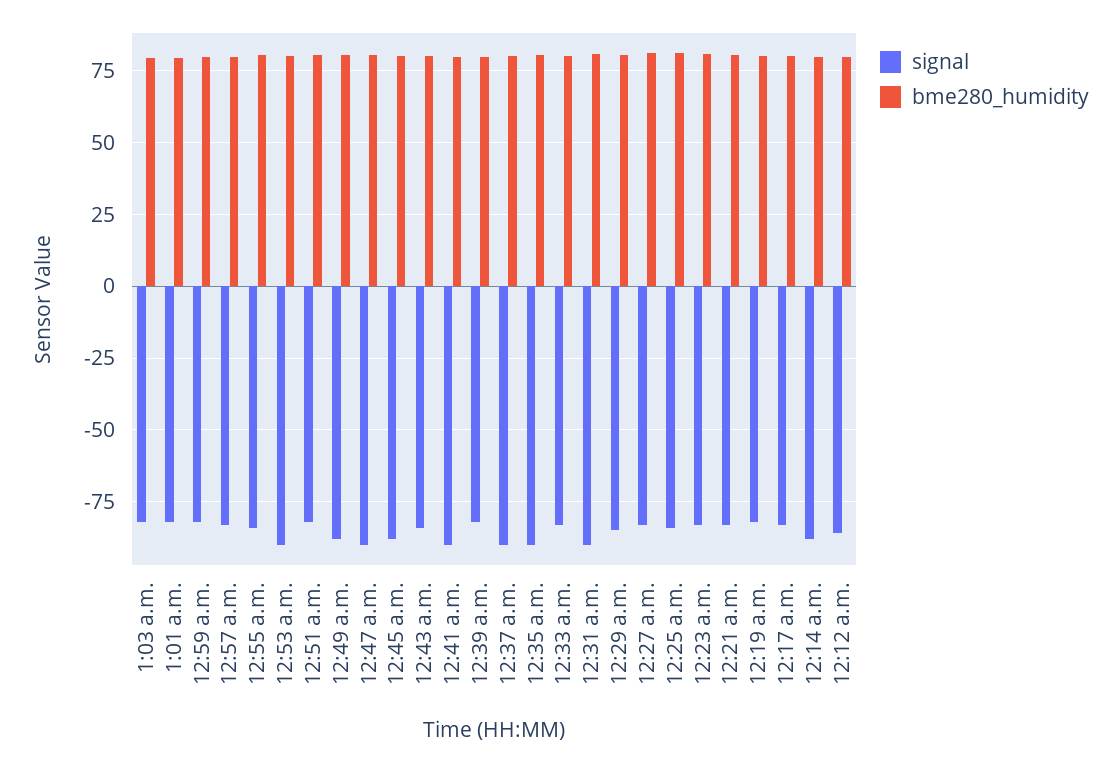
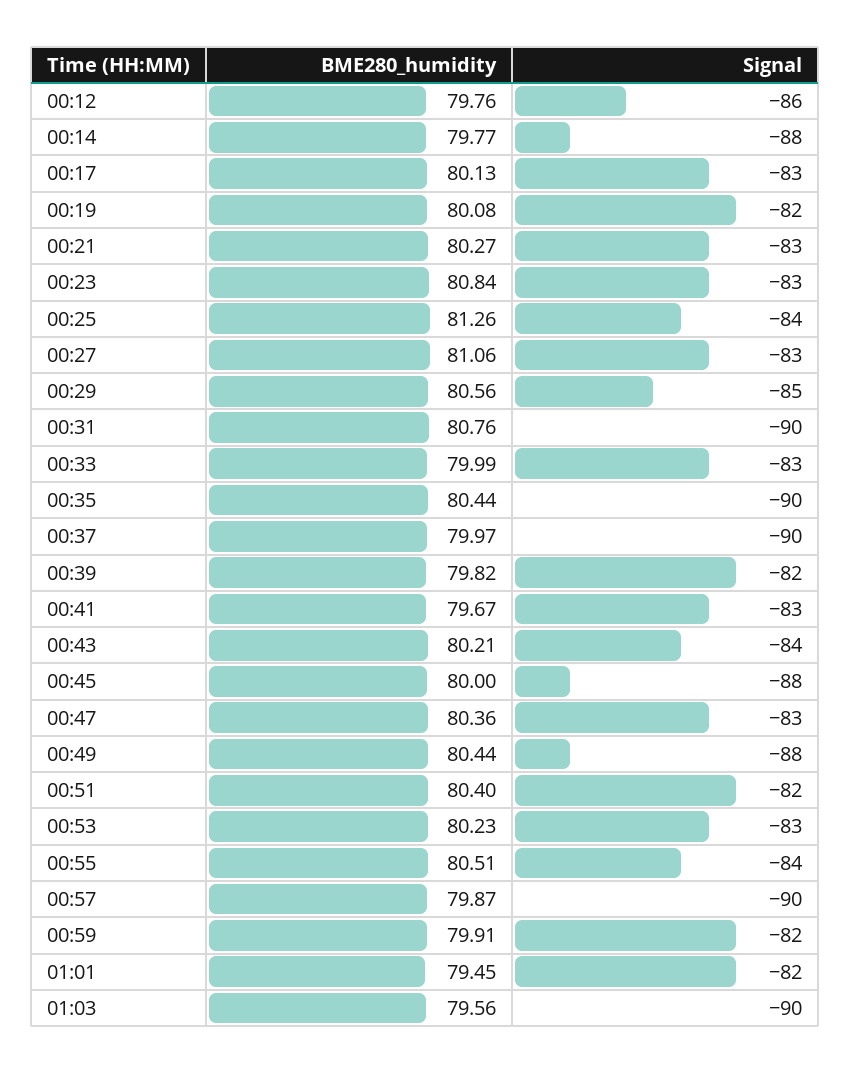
  {
    "signal": {
-     "1:03 a.m.": -82.5,
+     "1:03 a.m.": -90,
      "1:01 a.m.": -82,
      "12:59 a.m.": -82,
-     "12:57 a.m.": -82.5,
+     "12:57 a.m.": -90,
      "12:55 a.m.": -84,
-     "12:53 a.m.": -90,
+     "12:53 a.m.": -83,
      "12:51 a.m.": -82,
      "12:49 a.m.": -88,
-     "12:47 a.m.": -90,
+     "12:47 a.m.": -83,
      "12:45 a.m.": -88,
      "12:43 a.m.": -84,
-     "12:41 a.m.": -90,
+     "12:41 a.m.": -83,
      "12:39 a.m.": -82,
      "12:37 a.m.": -90,
      "12:35 a.m.": -90,
      "12:33 a.m.": -83,
      "12:31 a.m.": -90,
      "12:29 a.m.": -85,
      "12:27 a.m.": -83,
      "12:25 a.m.": -84,
      "12:23 a.m.": -83,
      "12:21 a.m.": -83,
      "12:19 a.m.": -82,
      "12:17 a.m.": -83,
      "12:14 a.m.": -88,
      "12:12 a.m.": -86
    },
    "bme280_humidity": {
      "1:03 a.m.": 79.56,
      "1:01 a.m.": 79.45,
      "12:59 a.m.": 79.91,
      "12:57 a.m.": 79.87,
      "12:55 a.m.": 80.51,
      "12:53 a.m.": 80.23,
      "12:51 a.m.": 80.4,
      "12:49 a.m.": 80.44,
      "12:47 a.m.": 80.36,
      "12:45 a.m.": 80,
      "12:43 a.m.": 80.21,
      "12:41 a.m.": 79.67,
      "12:39 a.m.": 79.82,
      "12:37 a.m.": 79.97,
      "12:35 a.m.": 80.44,
      "12:33 a.m.": 79.99,
      "12:31 a.m.": 80.76,
      "12:29 a.m.": 80.56,
      "12:27 a.m.": 81.06,
      "12:25 a.m.": 81.26,
      "12:23 a.m.": 80.84,
      "12:21 a.m.": 80.27,
      "12:19 a.m.": 80.08,
      "12:17 a.m.": 80.13,
      "12:14 a.m.": 79.77,
      "12:12 a.m.": 79.76
    }
  }

